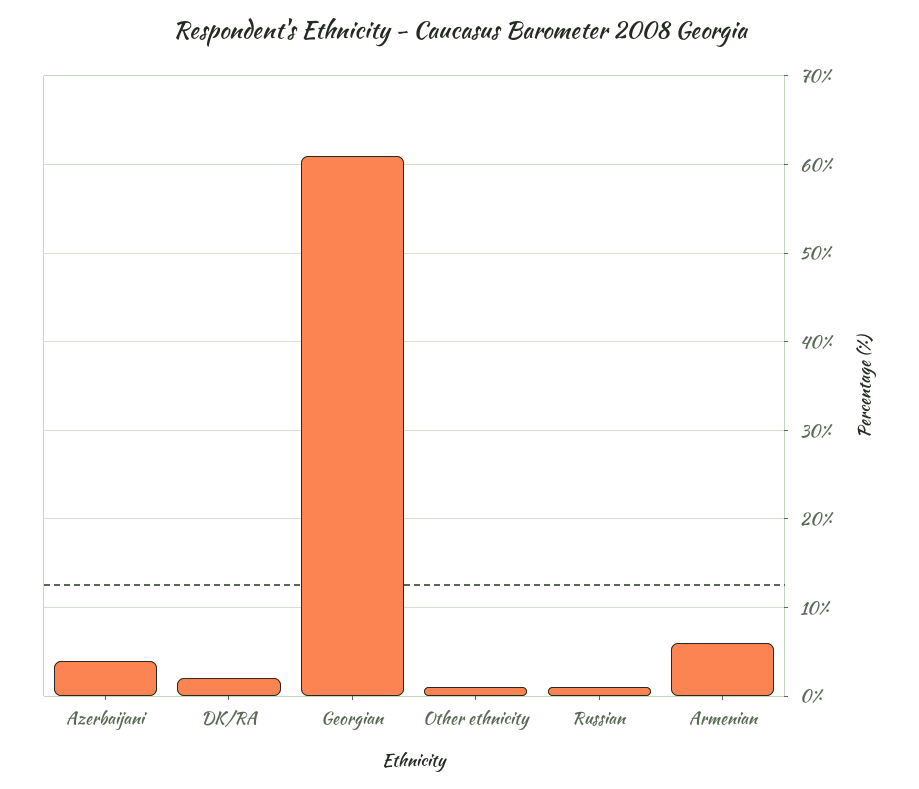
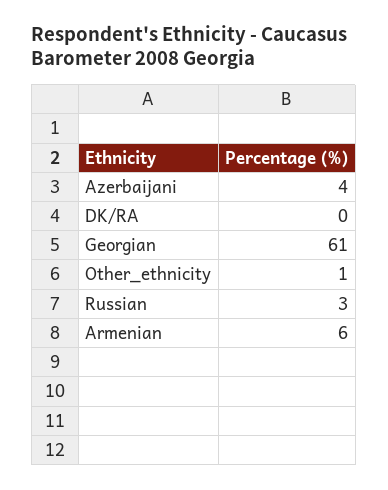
  {
    "Azerbaijani": 4,
-   "DK/RA": 2,
+   "DK/RA": 0,
    "Georgian": 61,
    "Other ethnicity": 1,
-   "Russian": 1,
+   "Russian": 3,
    "Armenian": 6
  }

